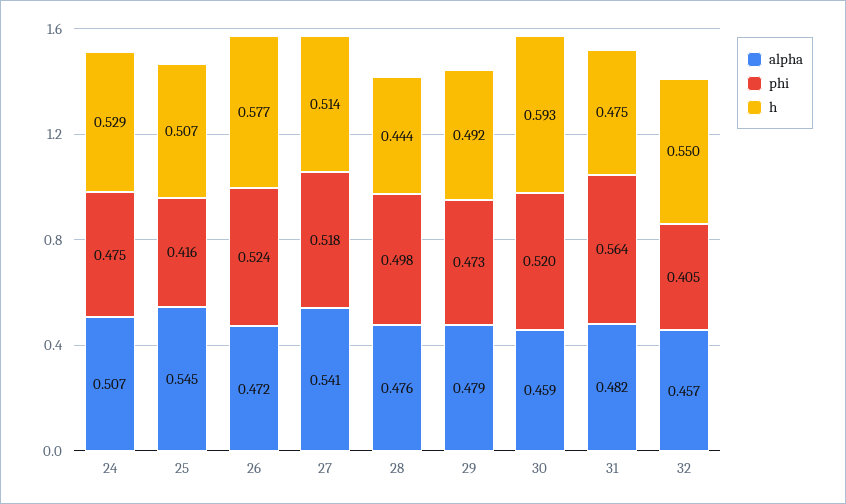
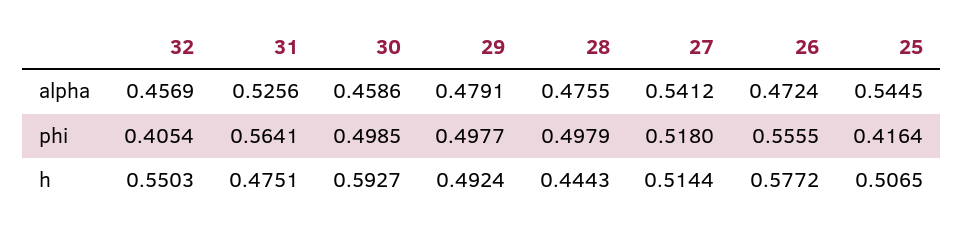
  {
    "alpha": {
-     "24": 0.507,
      "25": 0.5445,
      "26": 0.4724,
      "27": 0.5412,
      "28": 0.4755,
      "29": 0.4791,
      "30": 0.4586,
-     "31": 0.482,
+     "31": 0.5256,
      "32": 0.4569
    },
    "phi": {
-     "24": 0.475,
      "25": 0.4164,
-     "26": 0.524,
+     "26": 0.5555,
      "27": 0.518,
      "28": 0.4979,
-     "29": 0.473,
+     "29": 0.4977,
-     "30": 0.52,
+     "30": 0.4985,
      "31": 0.5641,
      "32": 0.4054
    },
    "h": {
-     "24": 0.529,
      "25": 0.5065,
      "26": 0.5772,
      "27": 0.5144,
      "28": 0.4443,
      "29": 0.4924,
      "30": 0.5927,
      "31": 0.4751,
      "32": 0.5503
    }
  }

